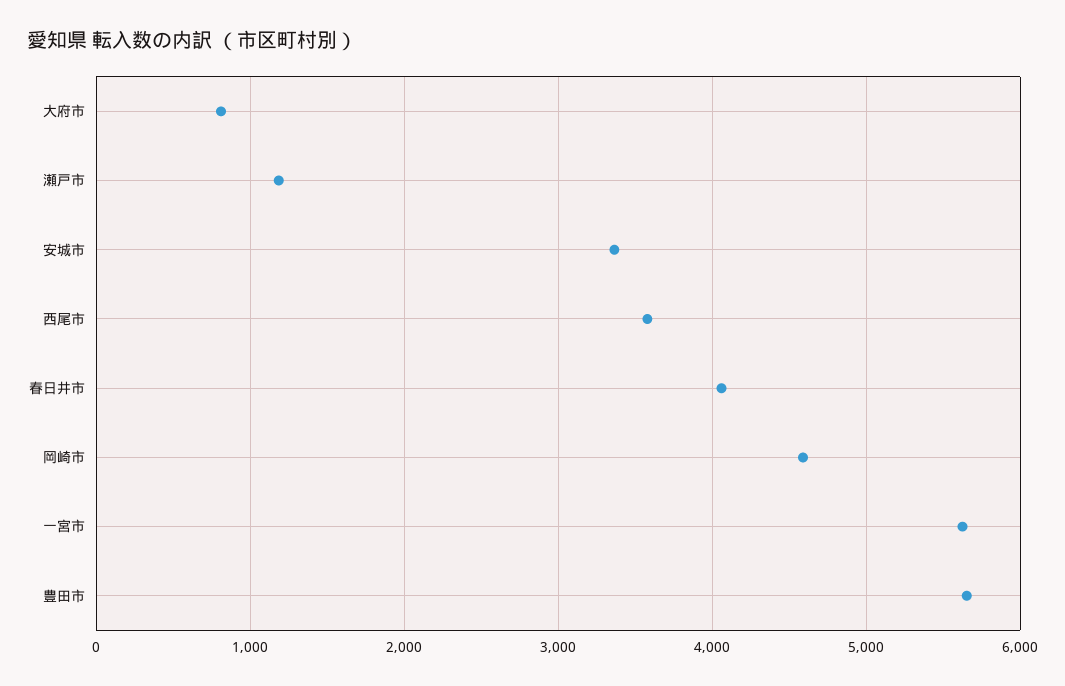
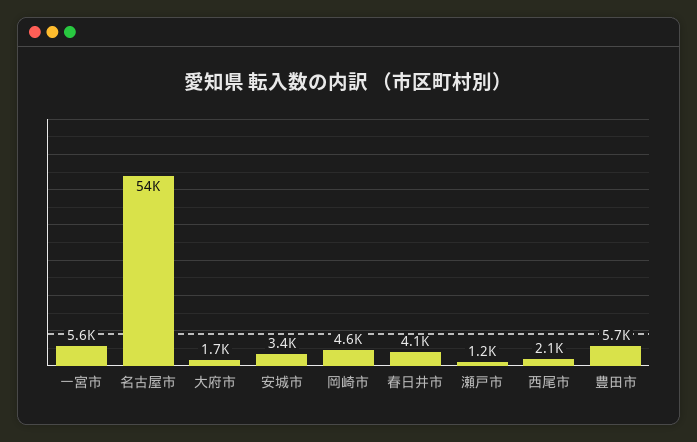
  {
-   "大府市": 800,
+   "大府市": 1700,
    "瀬戸市": 1200,
    "安城市": 3400,
-   "西尾市": 3600,
+   "西尾市": 2100,
    "春日井市": 4100,
    "岡崎市": 4600,
    "一宮市": 5600,
-   "豊田市": 5700
+   "豊田市": 5700,
+   "名古屋市": 54000
  }

